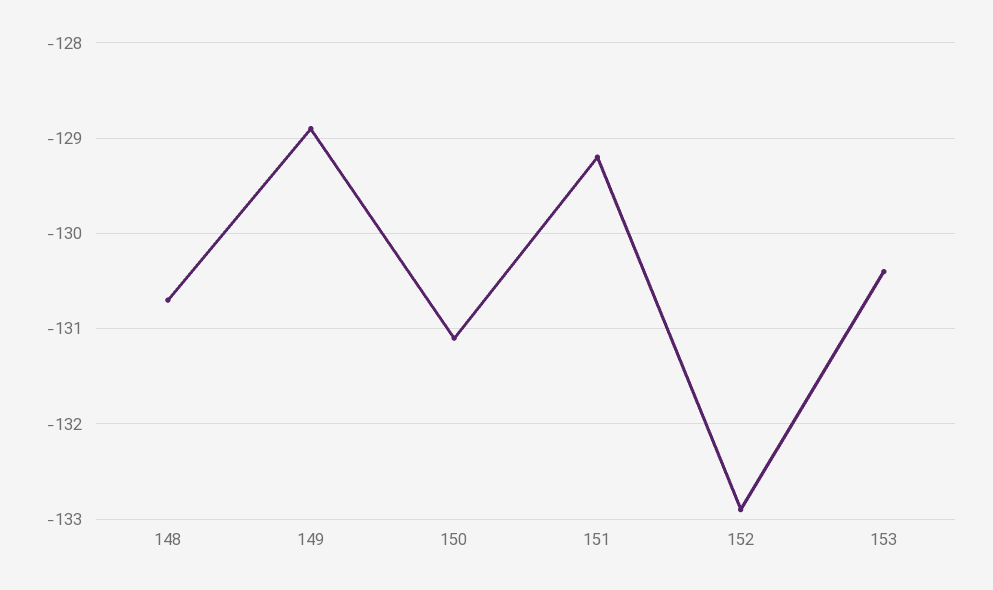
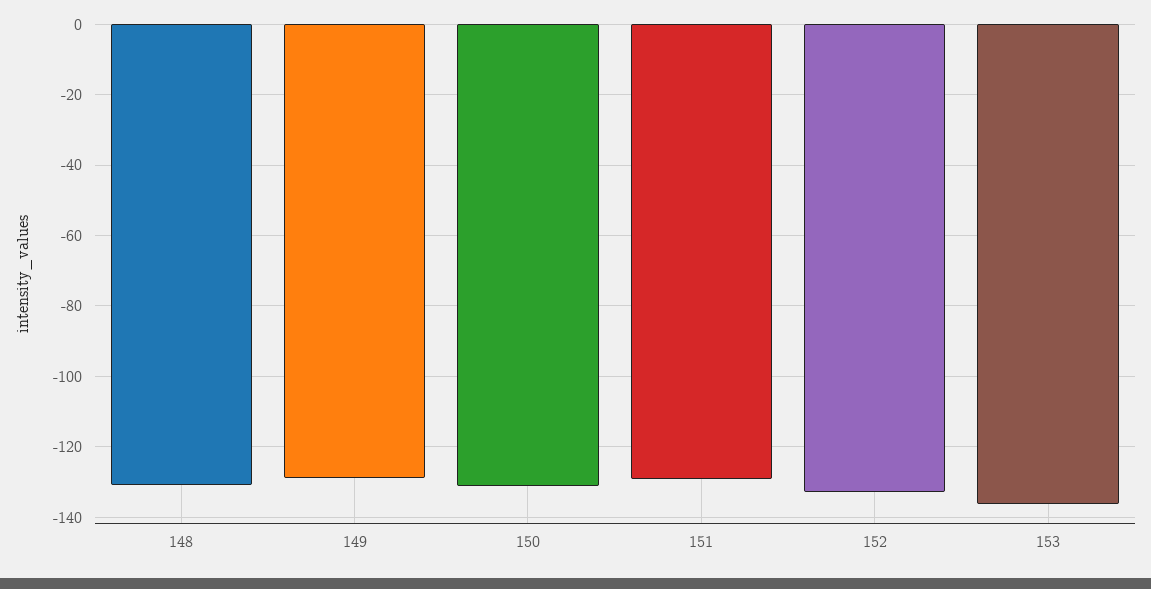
  {
    "148": -130.7,
    "149": -128.9,
    "150": -131.1,
    "151": -129.2,
    "152": -132.9,
-   "153": -130.4
+   "153": -136
  }

